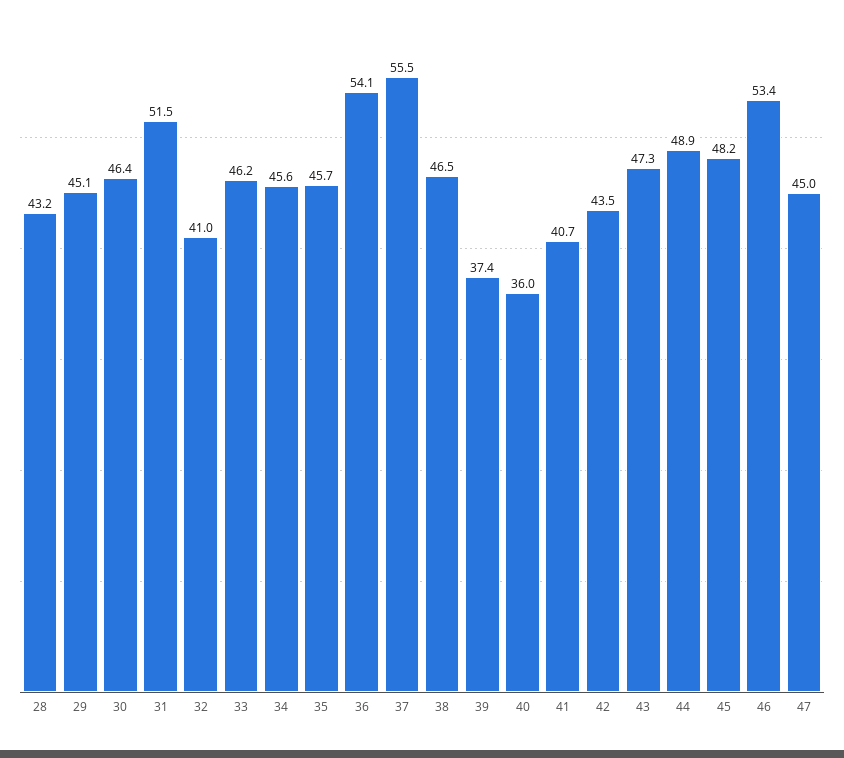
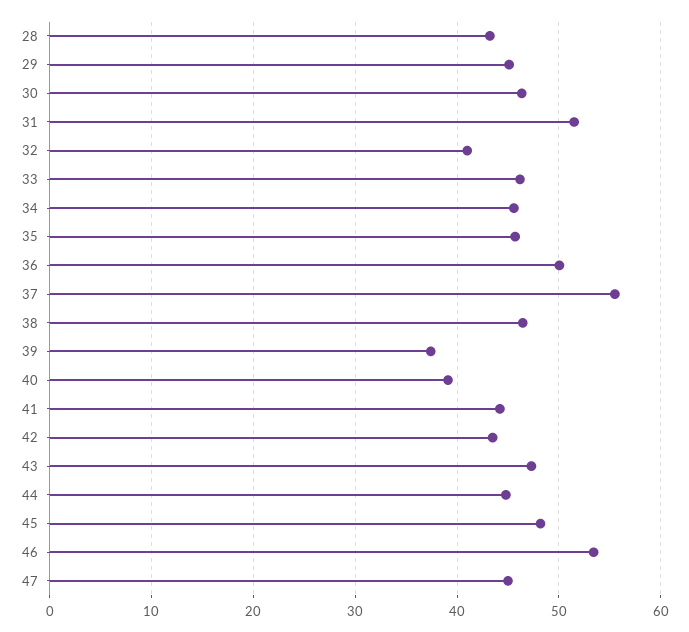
  {
    "28": 43.2,
    "29": 45.1,
    "30": 46.4,
    "31": 51.5,
    "32": 41,
    "33": 46.2,
    "34": 45.6,
    "35": 45.7,
-   "36": 54.1,
+   "36": 50,
    "37": 55.5,
    "38": 46.5,
    "39": 37.4,
-   "40": 36,
+   "40": 39,
-   "41": 40.7,
+   "41": 44,
    "42": 43.5,
    "43": 47.3,
-   "44": 48.9,
+   "44": 45,
    "45": 48.2,
    "46": 53.4,
    "47": 45
  }

